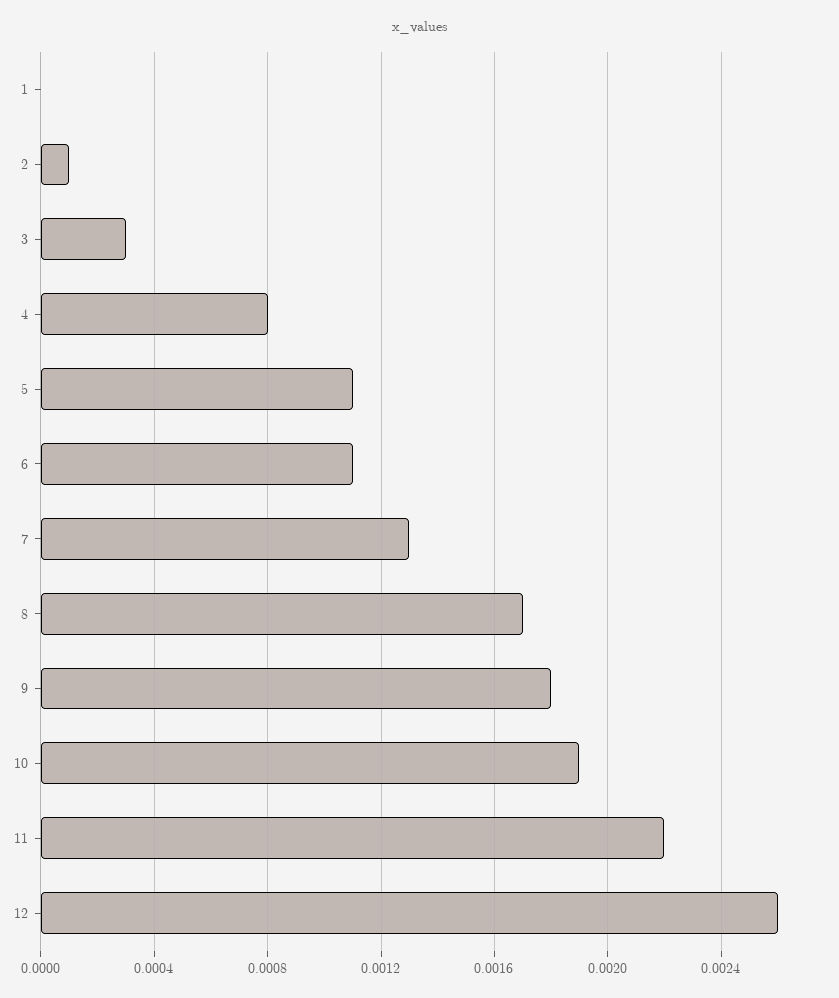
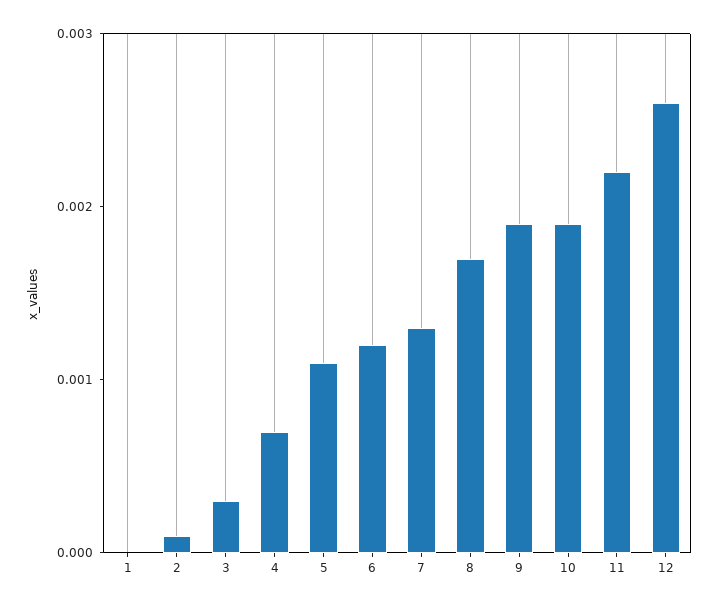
  {
    "1": 0,
    "2": 0.0001,
    "3": 0.0003,
-   "4": 0.0008,
+   "4": 0.0007,
    "5": 0.0011,
-   "6": 0.0011,
+   "6": 0.0012,
    "7": 0.0013,
    "8": 0.0017,
-   "9": 0.0018,
+   "9": 0.0019,
    "10": 0.0019,
    "11": 0.0022,
    "12": 0.0026
  }

